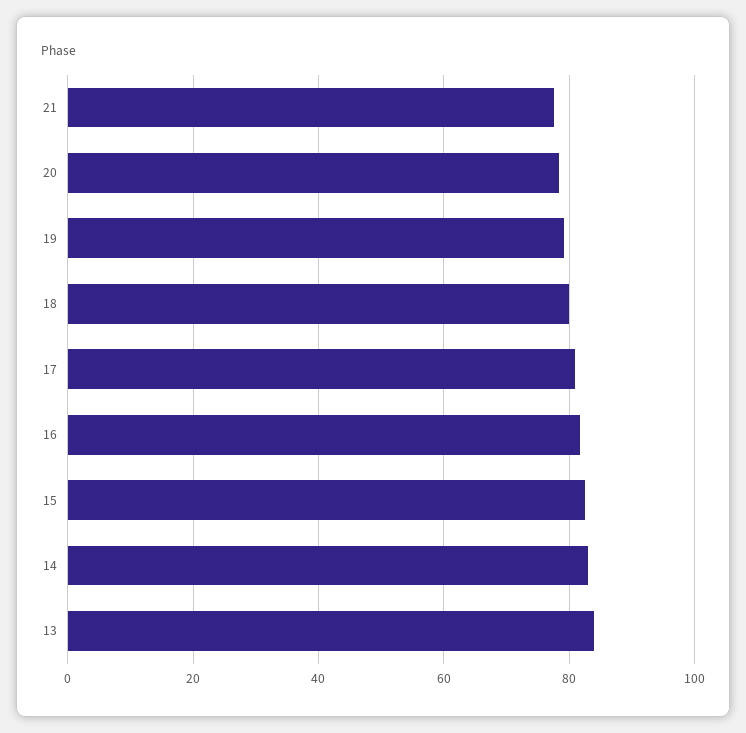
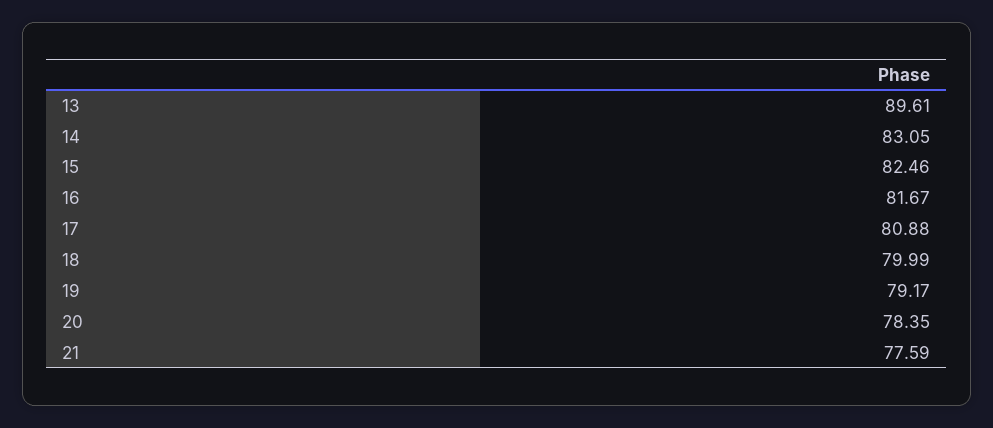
  {
    "21": 77.59,
    "20": 78.35,
    "19": 79.17,
    "18": 79.99,
    "17": 80.88,
    "16": 81.67,
    "15": 82.46,
    "14": 83.05,
-   "13": 84
+   "13": 89.61
  }

